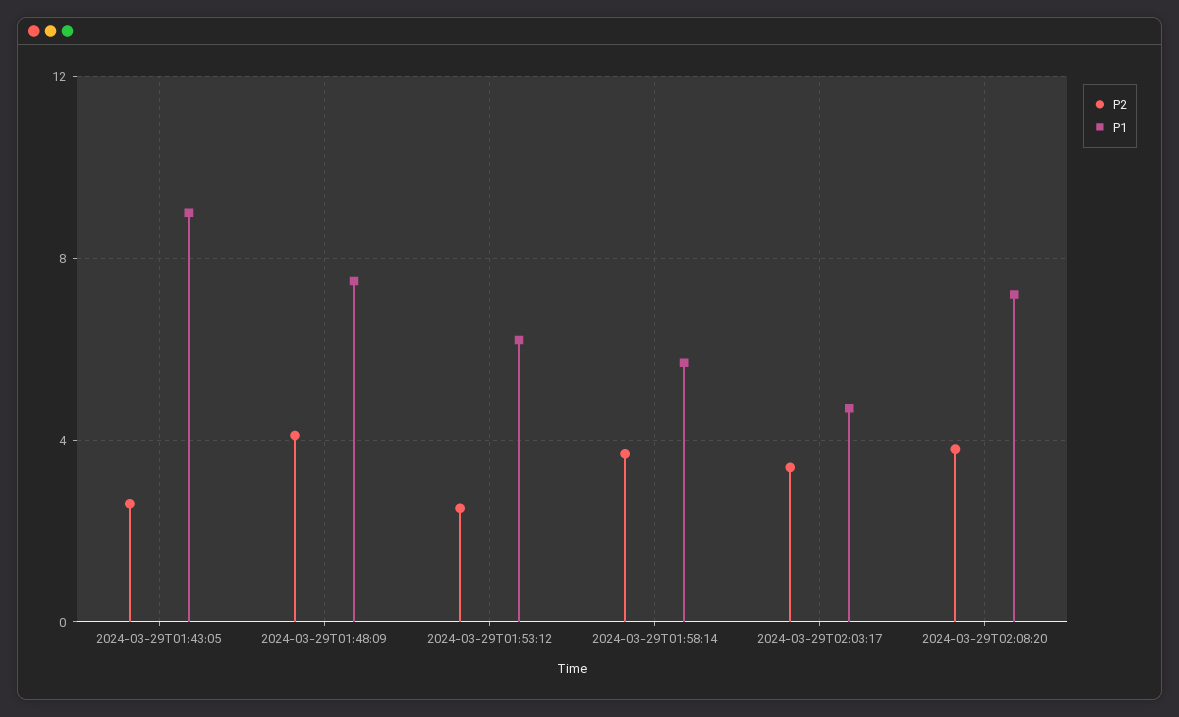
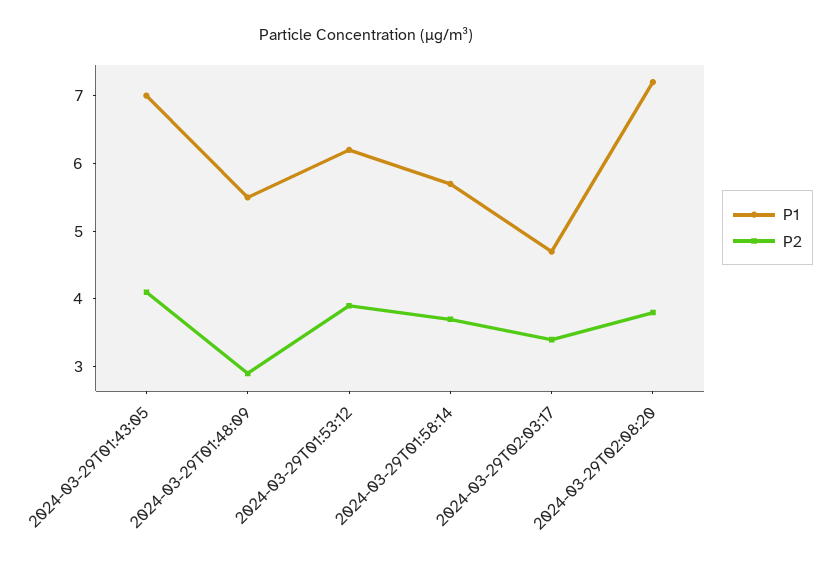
  {
    "P2": {
-     "2024-03-29T01:43:05": 2.5,
+     "2024-03-29T01:43:05": 4,
-     "2024-03-29T01:48:09": 4,
+     "2024-03-29T01:48:09": 3,
-     "2024-03-29T01:53:12": 2.5,
+     "2024-03-29T01:53:12": 4,
      "2024-03-29T01:58:14": 3.5,
      "2024-03-29T02:03:17": 3.5,
      "2024-03-29T02:08:20": 4
    },
    "P1": {
-     "2024-03-29T01:43:05": 9,
+     "2024-03-29T01:43:05": 7,
-     "2024-03-29T01:48:09": 7.5,
+     "2024-03-29T01:48:09": 5.5,
      "2024-03-29T01:53:12": 6,
      "2024-03-29T01:58:14": 5.5,
      "2024-03-29T02:03:17": 4.5,
      "2024-03-29T02:08:20": 7
    }
  }

